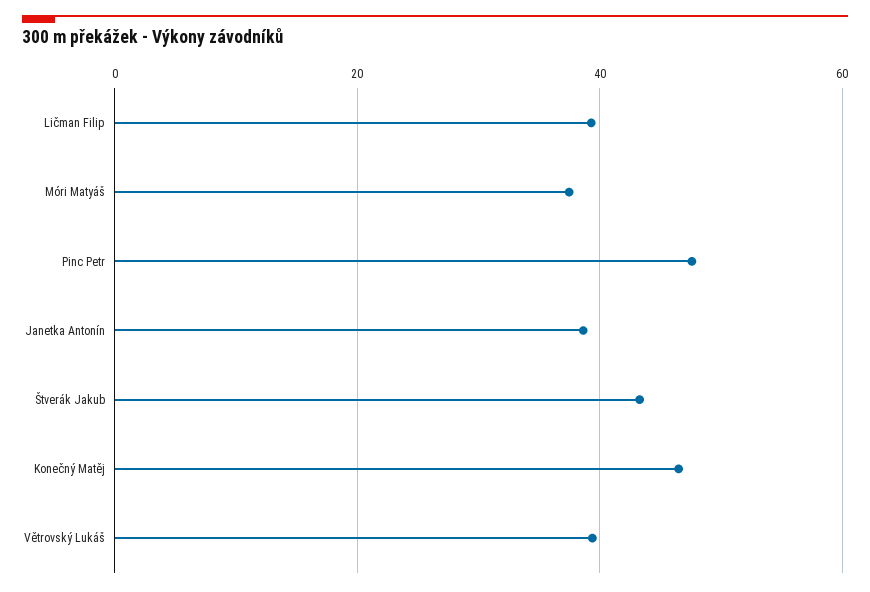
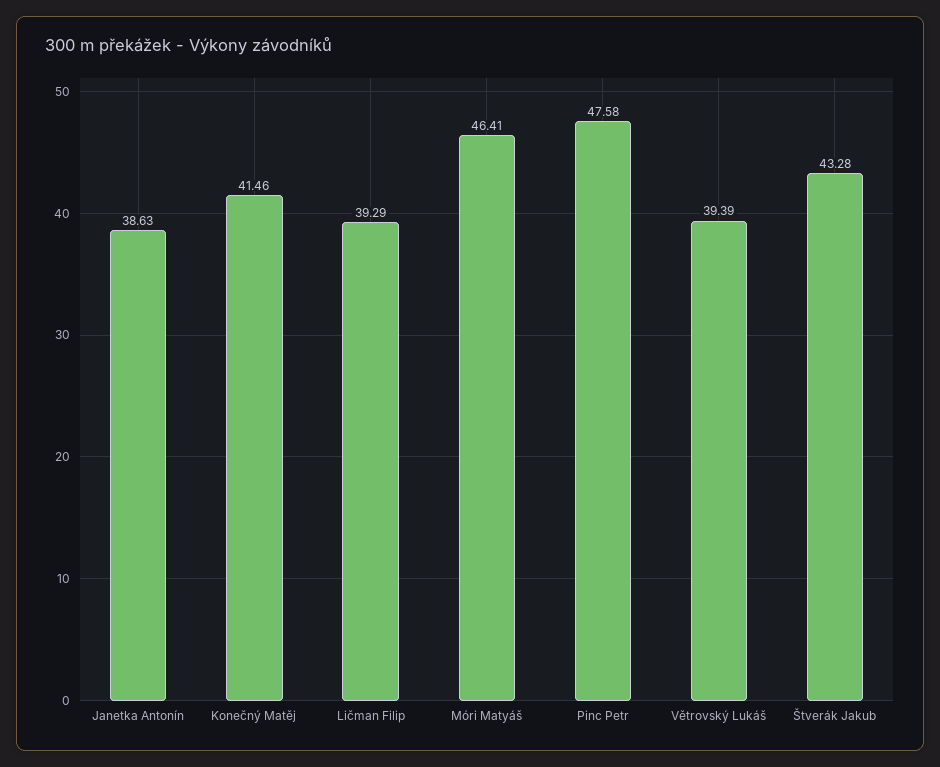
  {
    "Ličman Filip": 39.29,
-   "Móri Matyáš": 38,
+   "Móri Matyáš": 46.41,
    "Pinc Petr": 47.58,
    "Janetka Antonín": 38.63,
    "Štverák Jakub": 43.28,
-   "Konečný Matěj": 46,
+   "Konečný Matěj": 41.46,
    "Větrovský Lukáš": 39.39
  }

